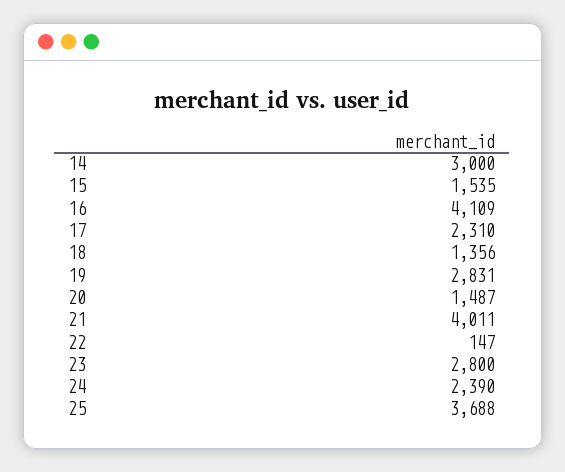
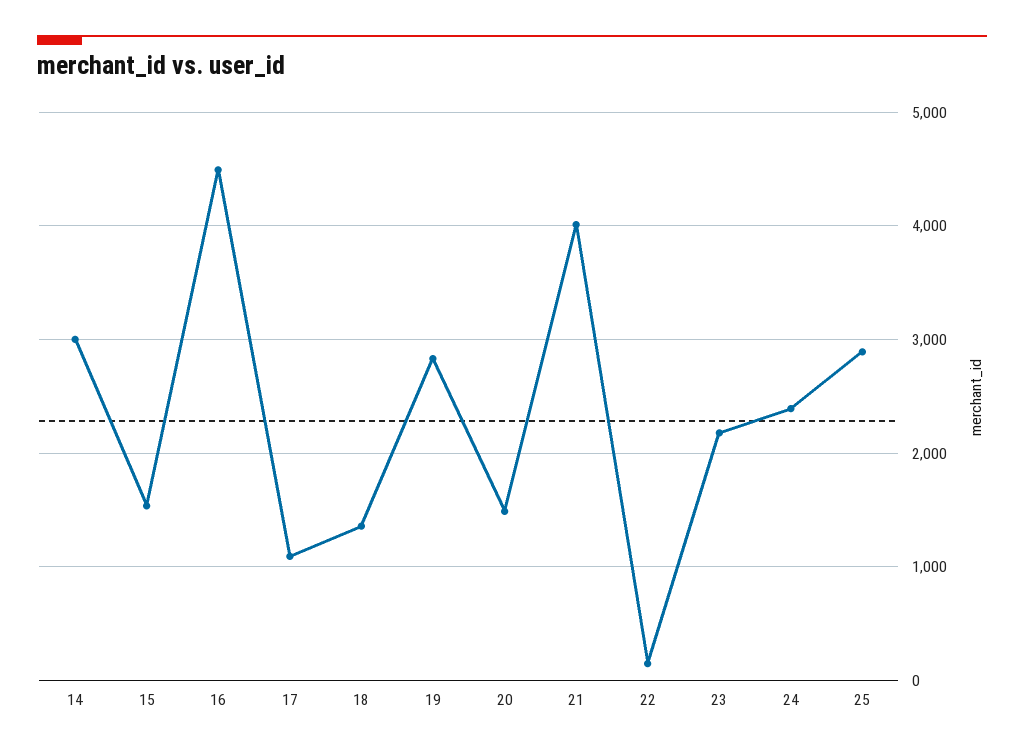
  {
    "14": 3000,
    "15": 1535,
-   "16": 4109,
+   "16": 4500,
-   "17": 2310,
+   "17": 1100,
    "18": 1356,
    "19": 2831,
    "20": 1487,
    "21": 4011,
    "22": 147,
-   "23": 2800,
+   "23": 2200,
    "24": 2390,
-   "25": 3688
+   "25": 2900
  }

